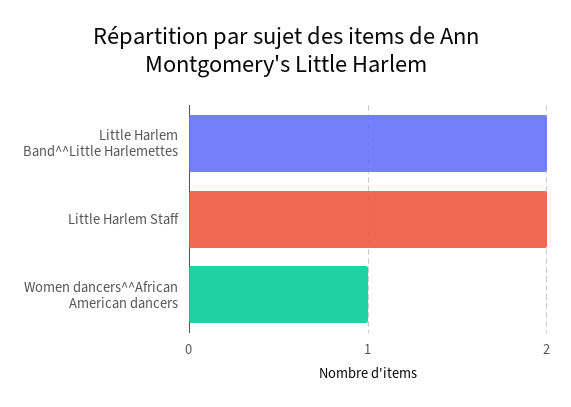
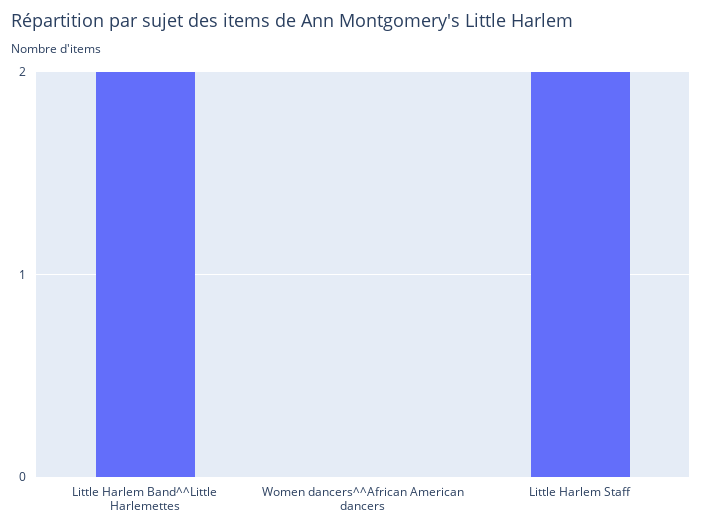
  {
    "Little Harlem Band^^Little Harlemettes": 2,
    "Little Harlem Staff": 2,
-   "Women dancers^^African American dancers": 1
+   "Women dancers^^African American dancers": 0
  }

